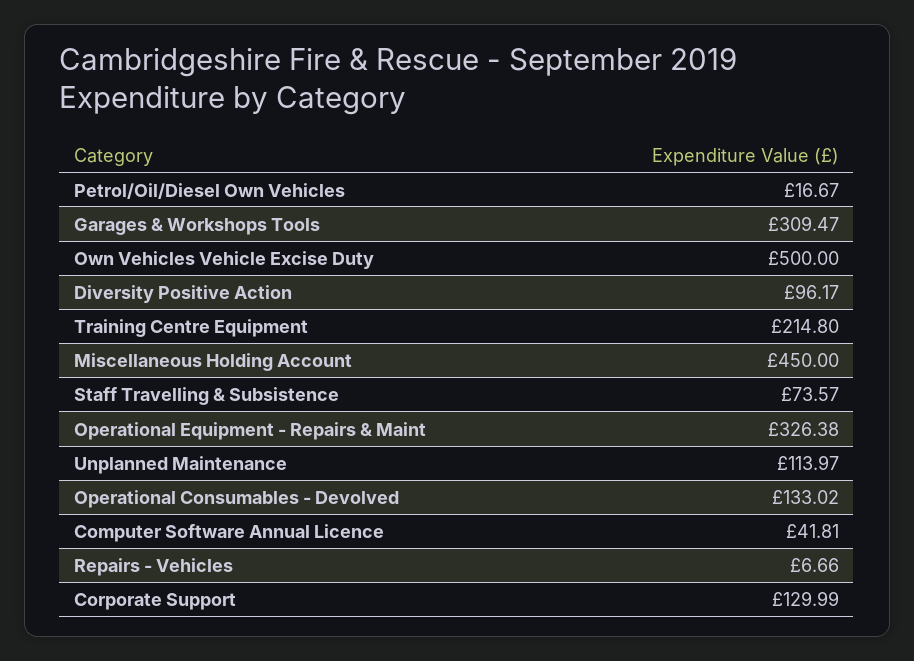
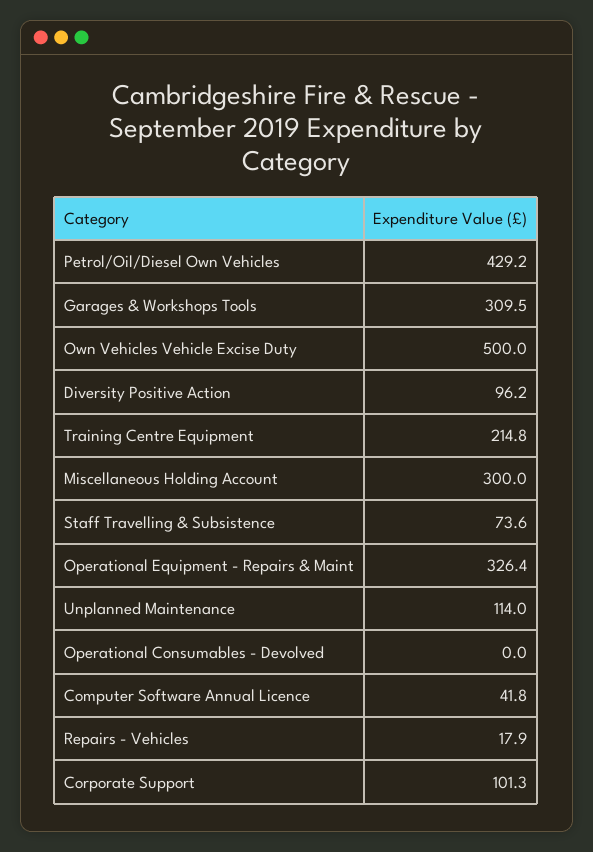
  {
-   "Petrol/Oil/Diesel Own Vehicles": 16.67,
+   "Petrol/Oil/Diesel Own Vehicles": 429.2,
    "Garages & Workshops Tools": 309.47,
    "Own Vehicles Vehicle Excise Duty": 500,
    "Diversity Positive Action": 96.17,
    "Training Centre Equipment": 214.8,
-   "Miscellaneous Holding Account": 450,
+   "Miscellaneous Holding Account": 300,
    "Staff Travelling & Subsistence": 73.57,
    "Operational Equipment - Repairs & Maint": 326.38,
    "Unplanned Maintenance": 113.97,
-   "Operational Consumables - Devolved": 133.02,
+   "Operational Consumables - Devolved": 0,
    "Computer Software Annual Licence": 41.81,
-   "Repairs - Vehicles": 6.66,
+   "Repairs - Vehicles": 17.9,
-   "Corporate Support": 129.99
+   "Corporate Support": 101.3
  }

